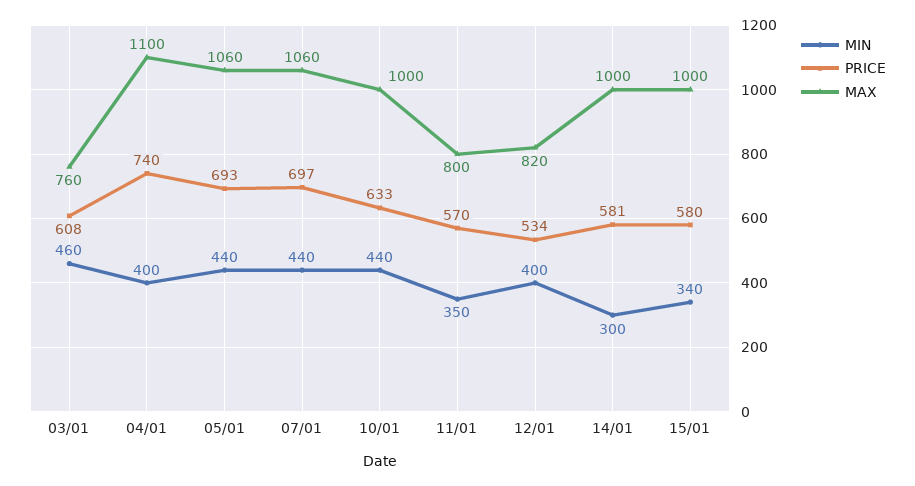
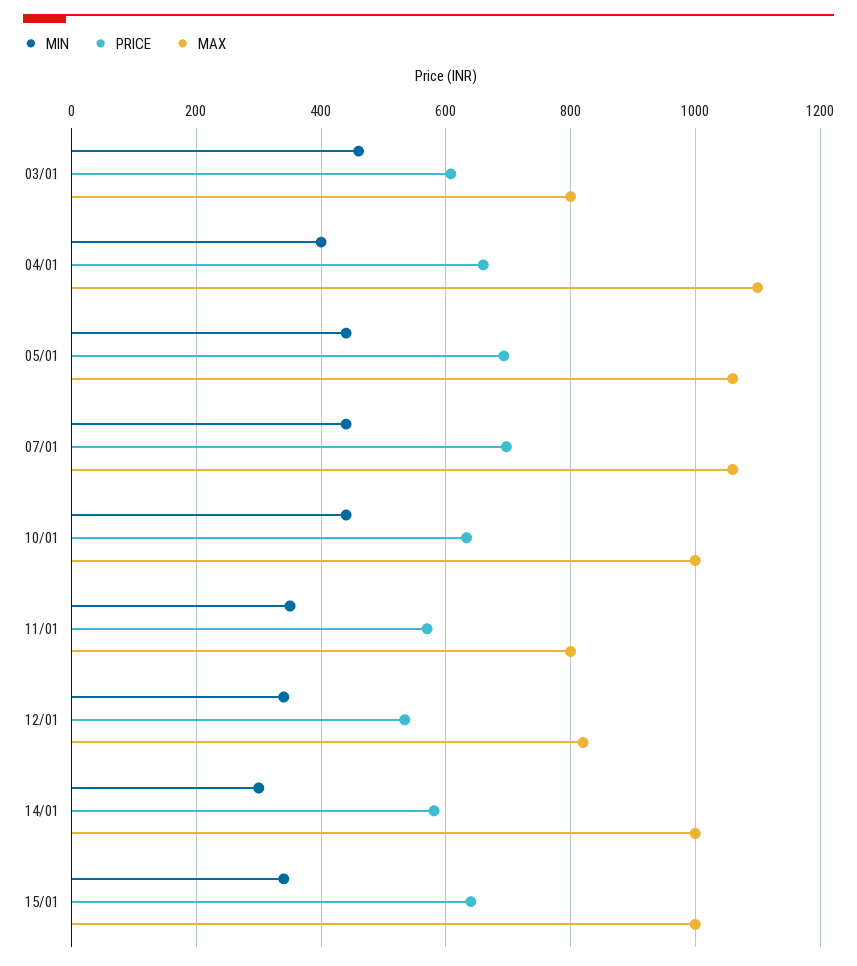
  {
    "MIN": {
      "03/01": 460,
      "04/01": 400,
      "05/01": 440,
      "07/01": 440,
      "10/01": 440,
      "11/01": 350,
-     "12/01": 400,
+     "12/01": 340,
      "14/01": 300,
      "15/01": 340
    },
    "PRICE": {
      "03/01": 608,
-     "04/01": 740,
+     "04/01": 660,
      "05/01": 693,
      "07/01": 697,
      "10/01": 633,
      "11/01": 570,
      "12/01": 534,
      "14/01": 581,
-     "15/01": 580
+     "15/01": 640
    },
    "MAX": {
-     "03/01": 760,
+     "03/01": 800,
      "04/01": 1100,
      "05/01": 1060,
      "07/01": 1060,
      "10/01": 1000,
      "11/01": 800,
      "12/01": 820,
      "14/01": 1000,
      "15/01": 1000
    }
  }

